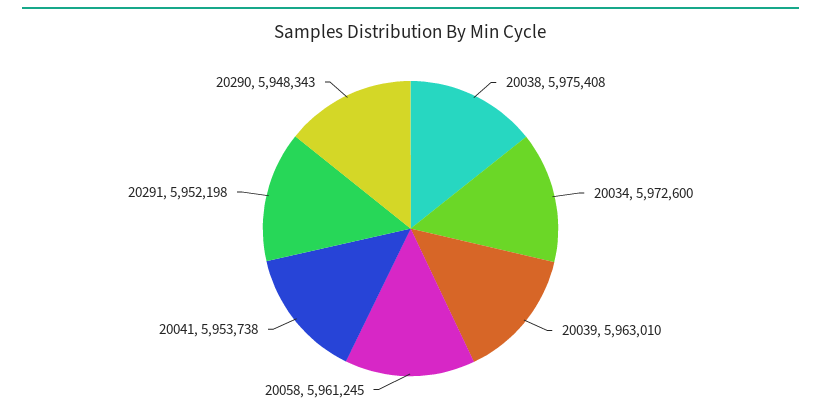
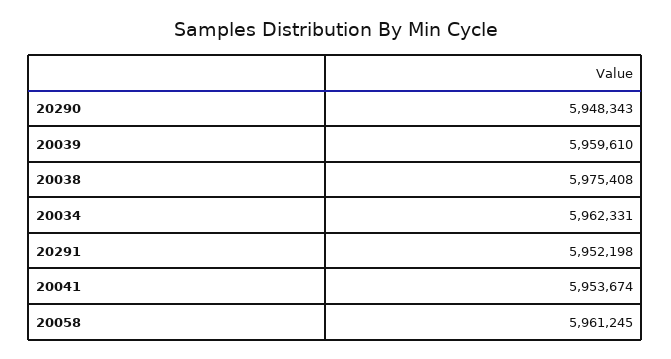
  {
    "20038": 5975408,
-   "20034": 5972600,
+   "20034": 5962331,
-   "20039": 5963010,
+   "20039": 5959610,
    "20058": 5961245,
-   "20041": 5953738,
+   "20041": 5953674,
    "20291": 5952198,
    "20290": 5948343
  }

